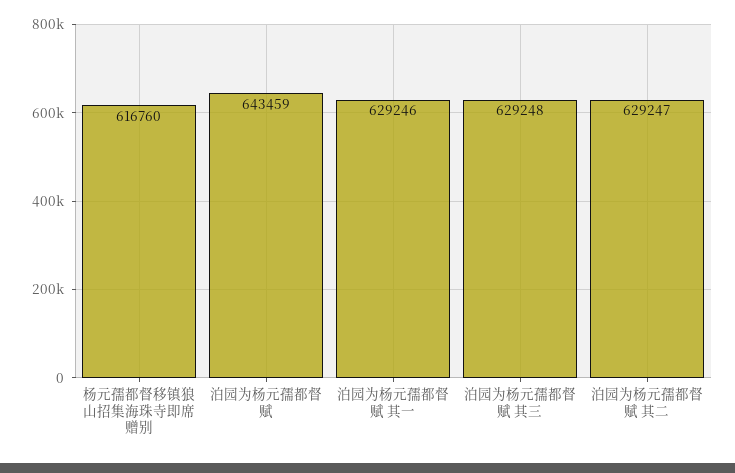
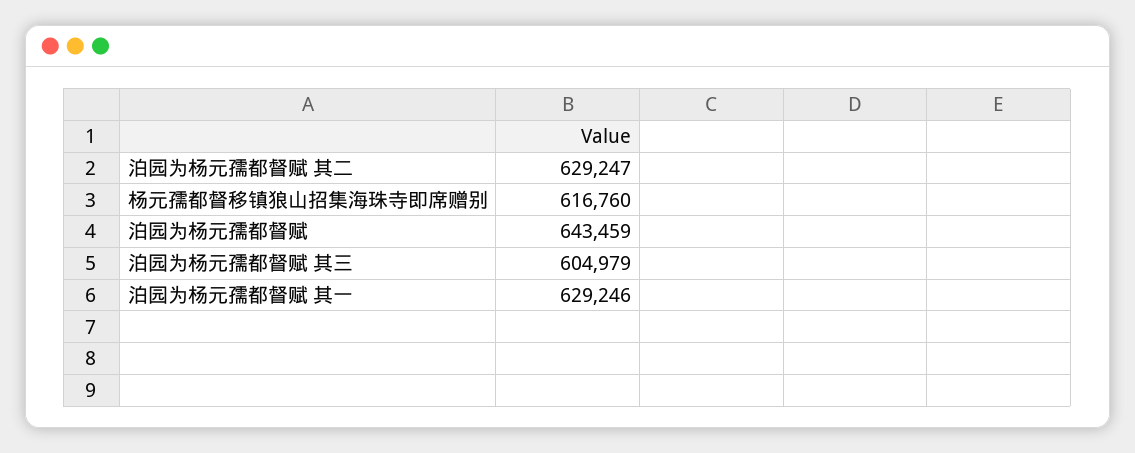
  {
    "杨元孺都督移镇狼山招集海珠寺即席赠别": 616760,
    "泊园为杨元孺都督赋": 643459,
    "泊园为杨元孺都督赋 其一": 629246,
-   "泊园为杨元孺都督赋 其三": 629248,
+   "泊园为杨元孺都督赋 其三": 604979,
    "泊园为杨元孺都督赋 其二": 629247
  }

